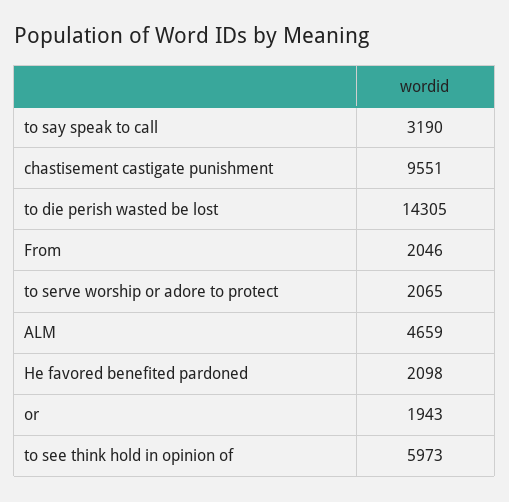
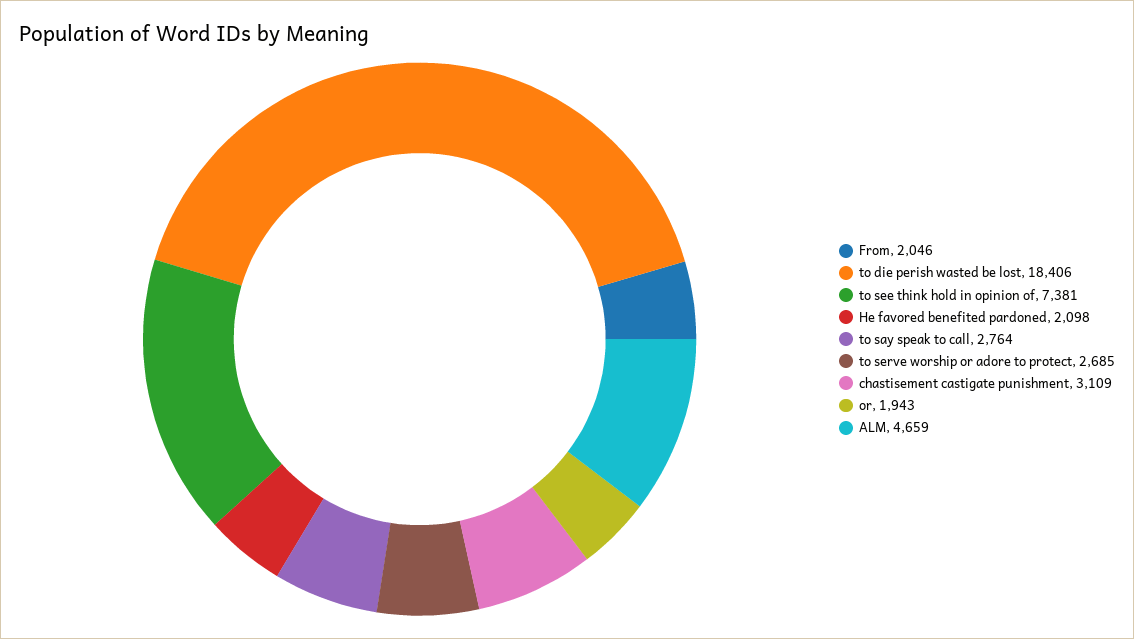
  {
-   "to say speak to call": 3190,
+   "to say speak to call": 2764,
-   "chastisement castigate punishment": 9551,
+   "chastisement castigate punishment": 3109,
-   "to die perish wasted be lost": 14305,
+   "to die perish wasted be lost": 18406,
    "From": 2046,
-   "to serve worship or adore to protect": 2065,
+   "to serve worship or adore to protect": 2685,
    "ALM": 4659,
    "He favored benefited pardoned": 2098,
    "or": 1943,
-   "to see think hold in opinion of": 5973
+   "to see think hold in opinion of": 7381
  }

